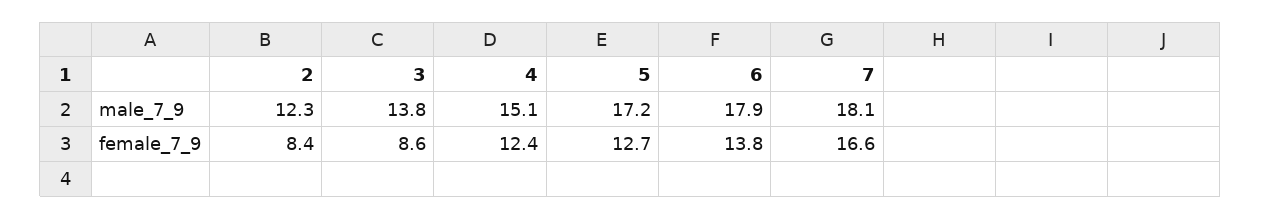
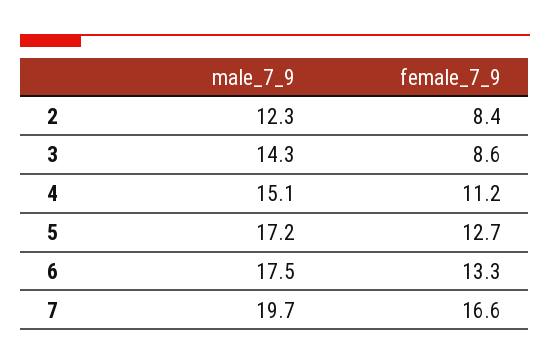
  {
    "2": {
      "male_7_9": 12.3,
      "female_7_9": 8.4
    },
    "3": {
-     "male_7_9": 13.8,
+     "male_7_9": 14.3,
      "female_7_9": 8.6
    },
    "4": {
      "male_7_9": 15.1,
-     "female_7_9": 12.4
+     "female_7_9": 11.2
    },
    "5": {
      "male_7_9": 17.2,
      "female_7_9": 12.7
    },
    "6": {
-     "male_7_9": 17.9,
+     "male_7_9": 17.5,
-     "female_7_9": 13.8
+     "female_7_9": 13.3
    },
    "7": {
-     "male_7_9": 18.1,
+     "male_7_9": 19.7,
      "female_7_9": 16.6
    }
  }

